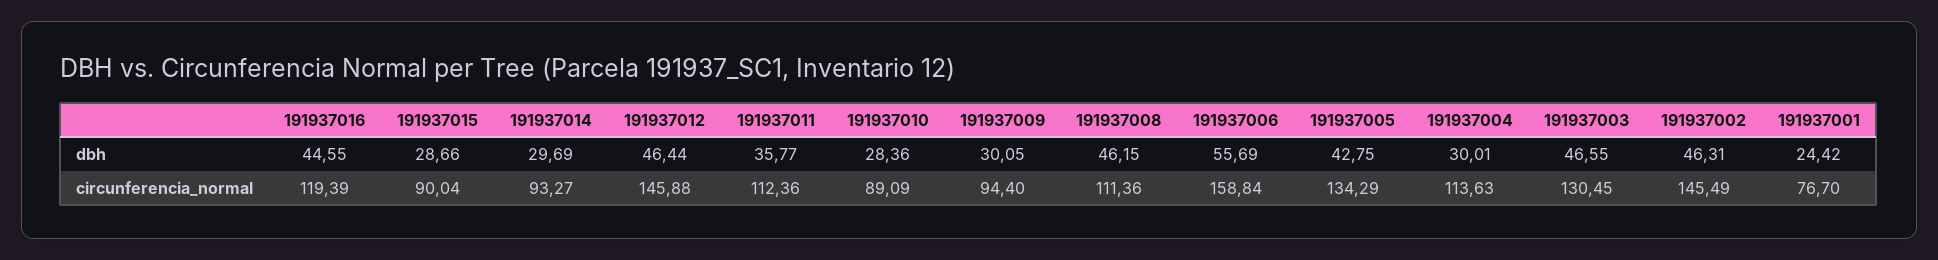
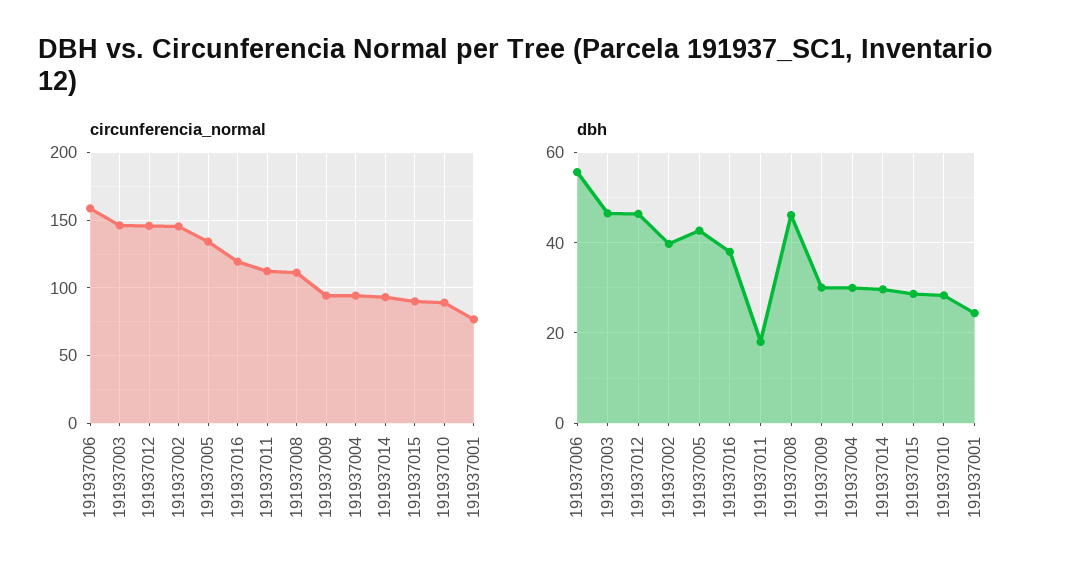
  {
    "dbh": {
-     "191937016": 44.55,
+     "191937016": 38,
      "191937015": 28.66,
      "191937014": 29.69,
      "191937012": 46.44,
-     "191937011": 35.77,
+     "191937011": 18,
      "191937010": 28.36,
      "191937009": 30.05,
      "191937008": 46.15,
      "191937006": 55.69,
      "191937005": 42.75,
      "191937004": 30.01,
      "191937003": 46.55,
-     "191937002": 46.31,
+     "191937002": 40,
      "191937001": 24.42
    },
    "circunferencia_normal": {
      "191937016": 119.39,
      "191937015": 90.04,
      "191937014": 93.27,
      "191937012": 145.88,
      "191937011": 112.36,
      "191937010": 89.09,
      "191937009": 94.4,
      "191937008": 111.36,
      "191937006": 158.84,
      "191937005": 134.29,
-     "191937004": 113.63,
+     "191937004": 95,
-     "191937003": 130.45,
+     "191937003": 145,
      "191937002": 145.49,
      "191937001": 76.7
    }
  }

